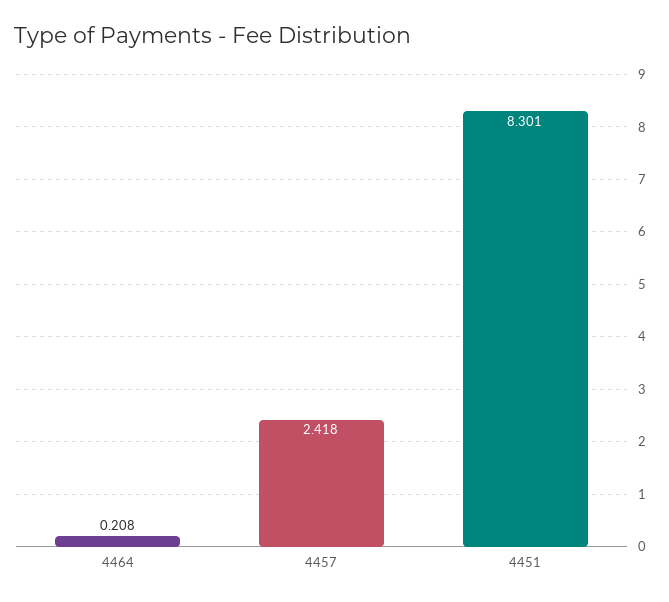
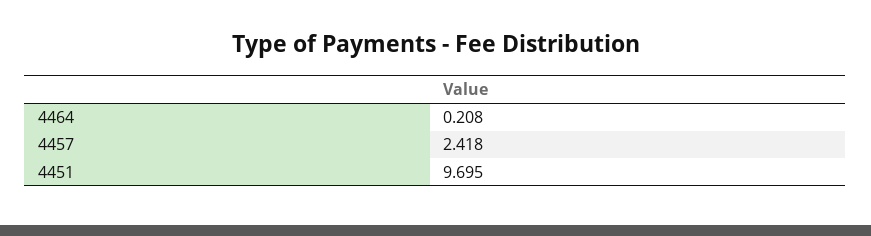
  {
    "4464": 0.208,
    "4457": 2.418,
-   "4451": 8.301
+   "4451": 9.695
  }

